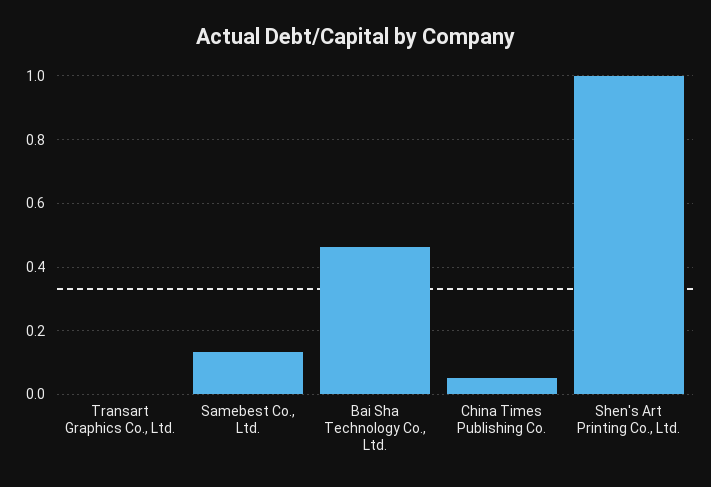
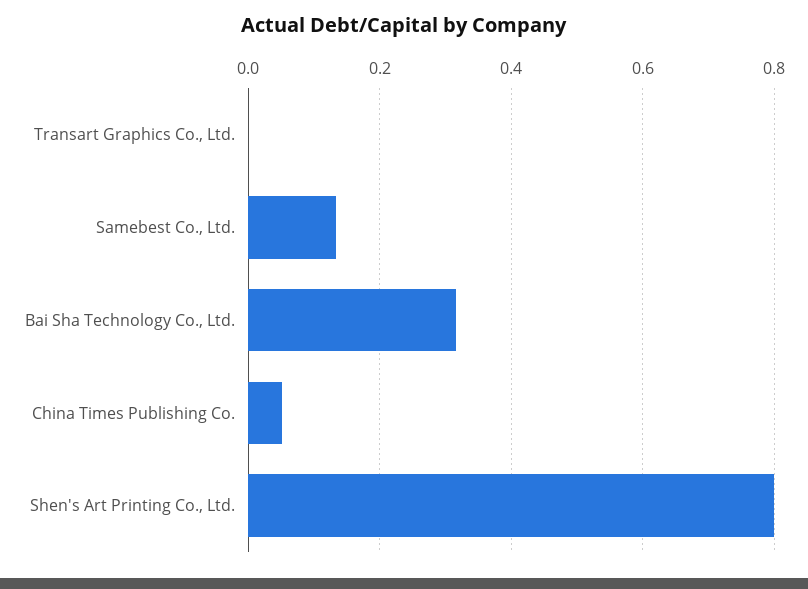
  {
    "Transart Graphics Co., Ltd.": 0,
    "Samebest Co., Ltd.": 0.14,
-   "Bai Sha Technology Co., Ltd.": 0.46,
+   "Bai Sha Technology Co., Ltd.": 0.32,
    "China Times Publishing Co.": 0.06,
-   "Shen's Art Printing Co., Ltd.": 1
+   "Shen's Art Printing Co., Ltd.": 0.8
  }

